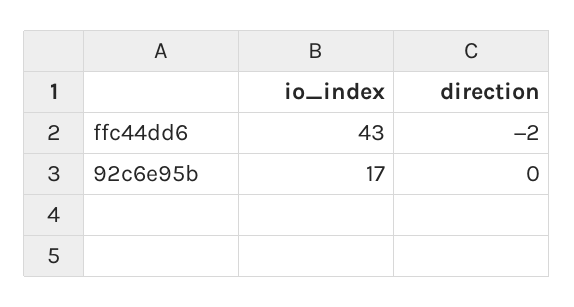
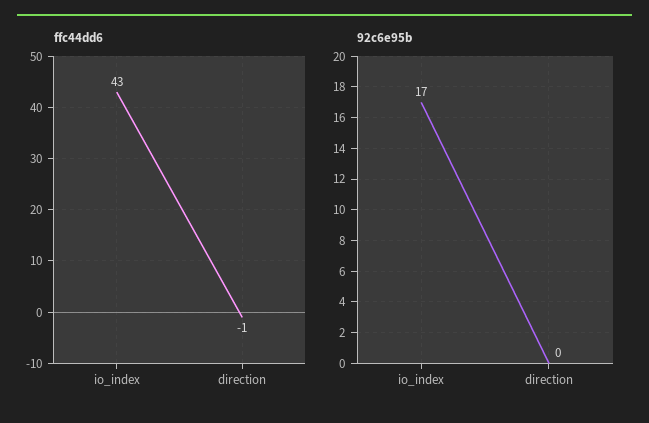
  {
    "ffc44dd6": {
      "io_index": 43,
-     "direction": -2
+     "direction": -1
    },
    "92c6e95b": {
      "io_index": 17,
      "direction": 0
    }
  }

